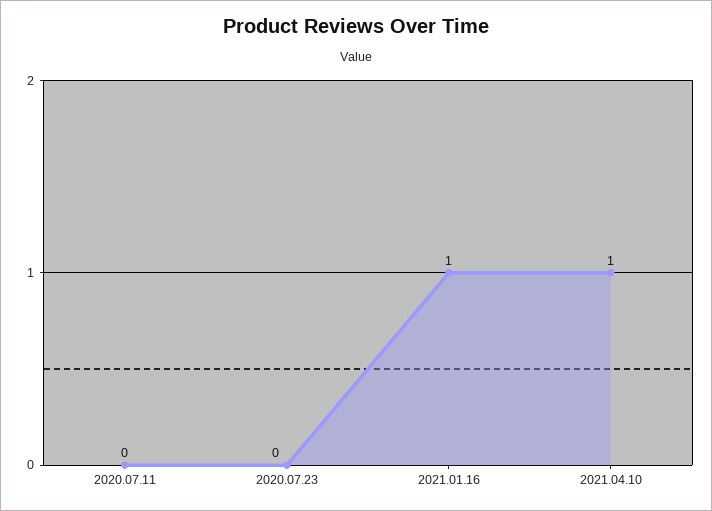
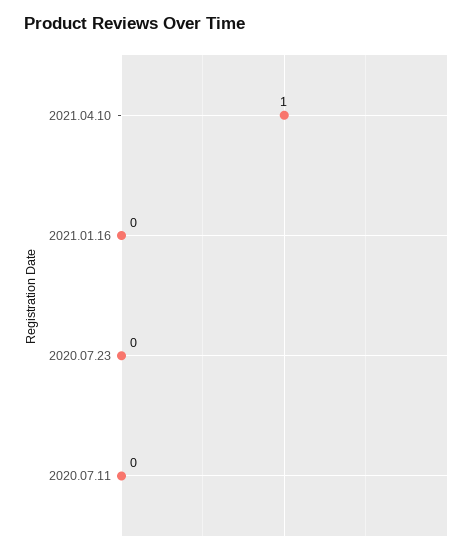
  {
    "2020.07.11": 0,
    "2020.07.23": 0,
-   "2021.01.16": 1,
+   "2021.01.16": 0,
    "2021.04.10": 1
  }

